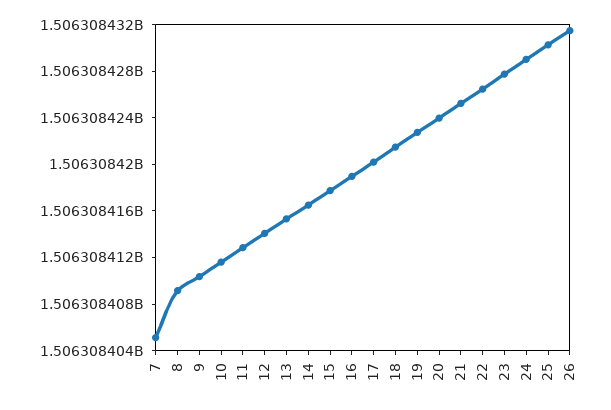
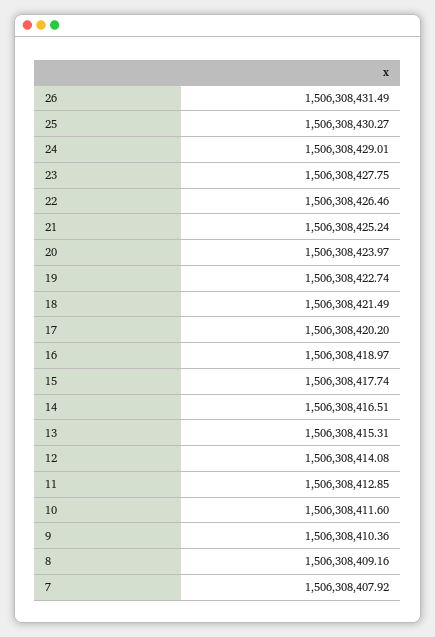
  {
-   "7": 1506308405,
+   "7": 1506308407.92,
    "8": 1506308409.16,
    "9": 1506308410.36,
    "10": 1506308411.6,
    "11": 1506308412.85,
    "12": 1506308414.08,
    "13": 1506308415.31,
    "14": 1506308416.51,
    "15": 1506308417.74,
    "16": 1506308418.97,
    "17": 1506308420.2,
    "18": 1506308421.49,
    "19": 1506308422.74,
    "20": 1506308423.97,
    "21": 1506308425.24,
    "22": 1506308426.46,
    "23": 1506308427.75,
    "24": 1506308429.01,
    "25": 1506308430.27,
    "26": 1506308431.49
  }

